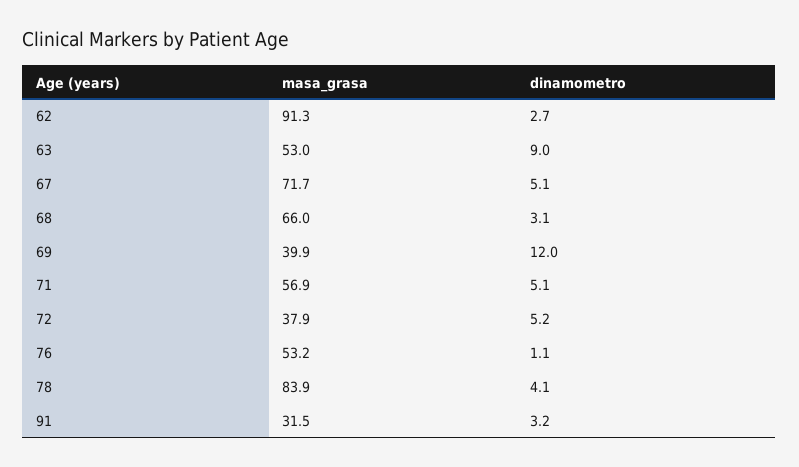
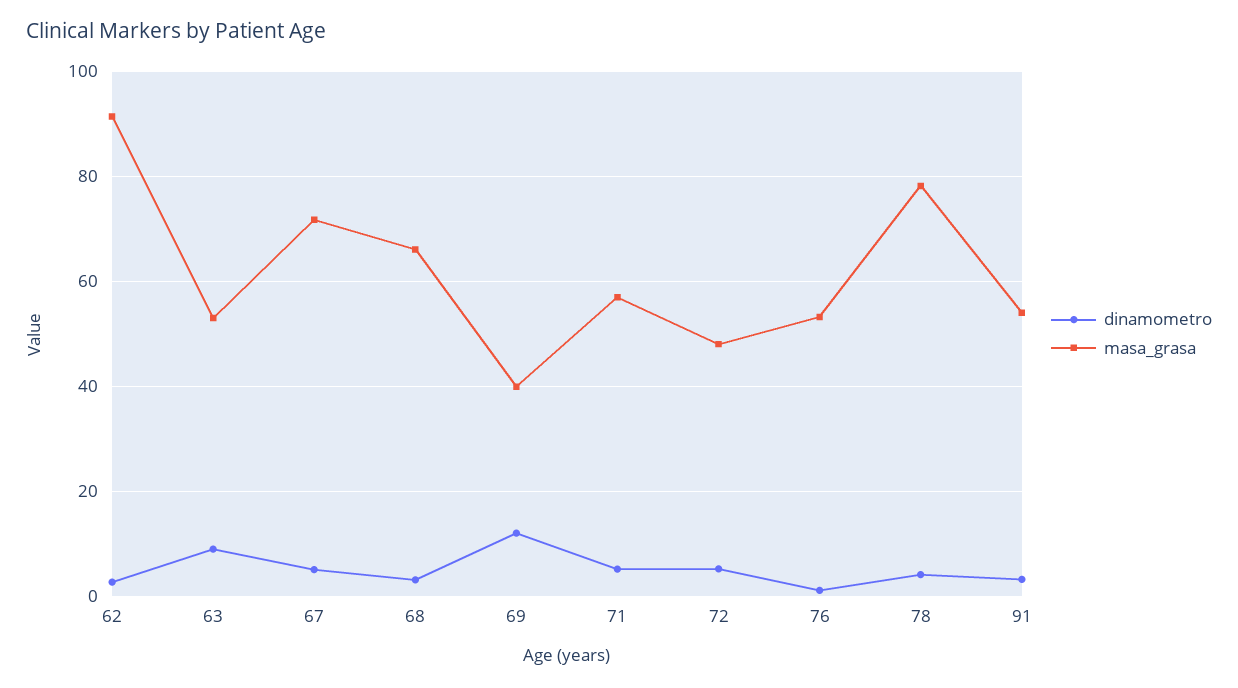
  {
    "masa_grasa": {
      "62": 91.3,
      "63": 53,
      "67": 71.7,
      "68": 66,
      "69": 39.9,
      "71": 56.9,
-     "72": 37.9,
+     "72": 48,
      "76": 53.2,
-     "78": 83.9,
+     "78": 78,
-     "91": 31.5
+     "91": 54
    },
    "dinamometro": {
      "62": 2.7,
      "63": 9,
      "67": 5.1,
      "68": 3.1,
      "69": 12,
      "71": 5.1,
      "72": 5.2,
      "76": 1.1,
      "78": 4.1,
      "91": 3.2
    }
  }

